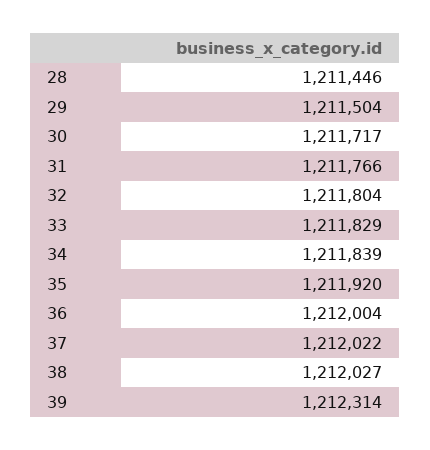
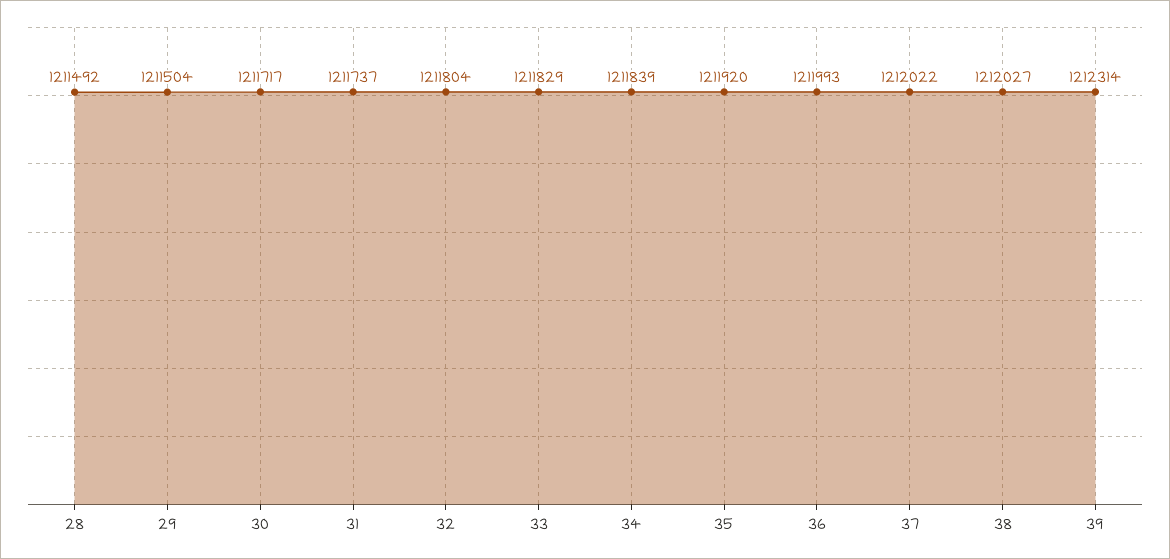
  {
-   "28": 1211446,
+   "28": 1211492,
    "29": 1211504,
    "30": 1211717,
-   "31": 1211766,
+   "31": 1211737,
    "32": 1211804,
    "33": 1211829,
    "34": 1211839,
    "35": 1211920,
-   "36": 1212004,
+   "36": 1211993,
    "37": 1212022,
    "38": 1212027,
    "39": 1212314
  }

